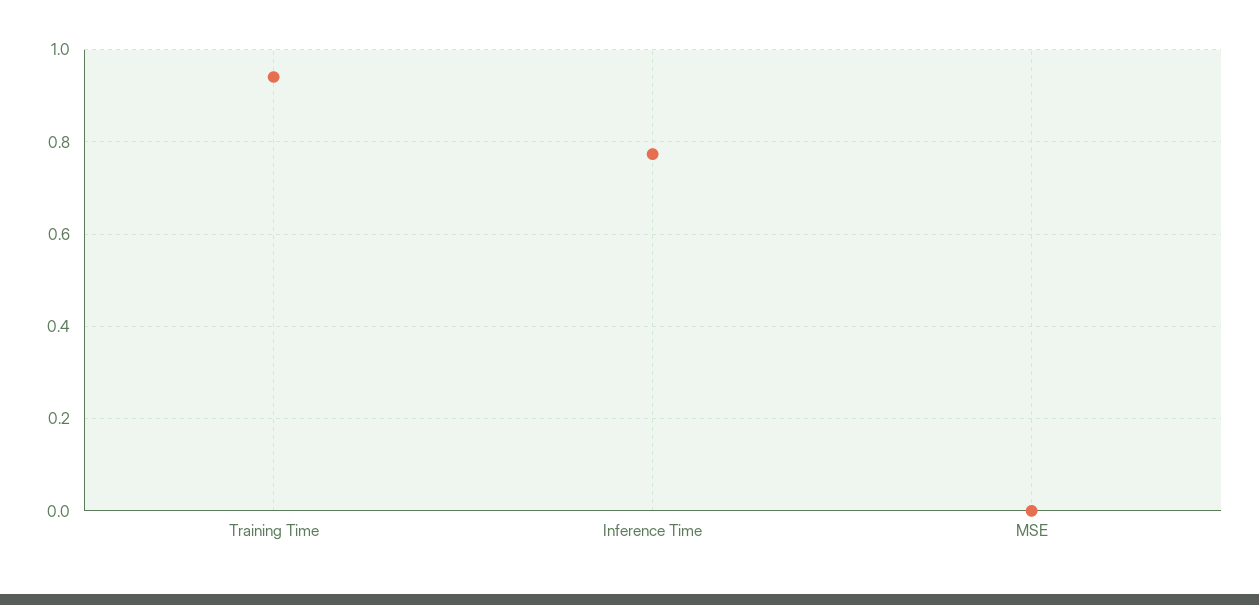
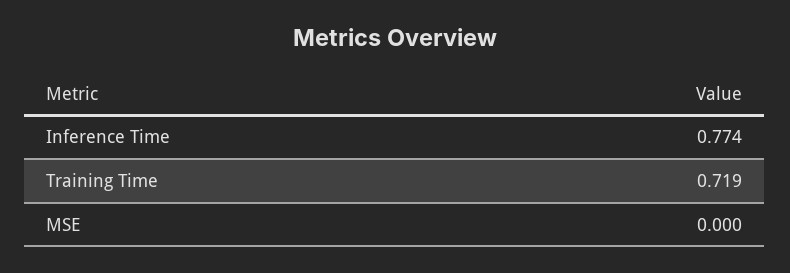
  {
-   "Training Time": 0.94,
+   "Training Time": 0.719,
    "Inference Time": 0.774,
    "MSE": 0
  }

